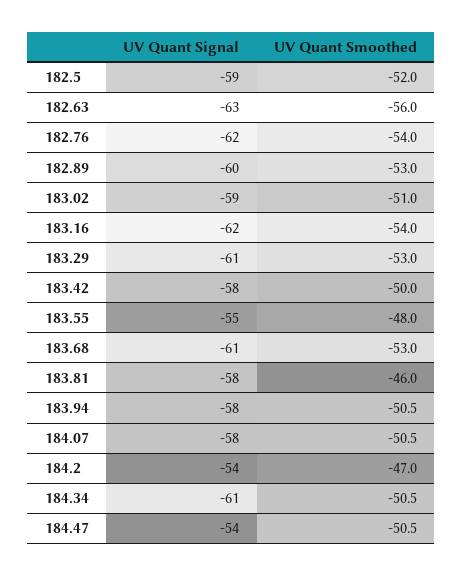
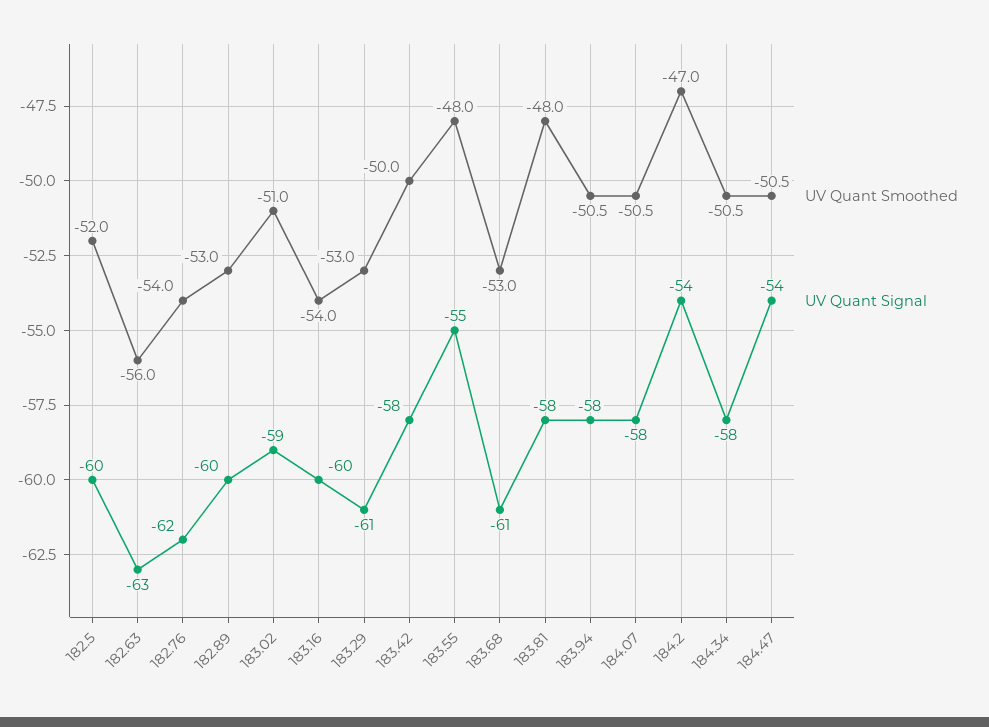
  {
    "UV Quant Signal": {
-     "182.5": -59,
+     "182.5": -60,
      "182.63": -63,
      "182.76": -62,
      "182.89": -60,
      "183.02": -59,
-     "183.16": -62,
+     "183.16": -60,
      "183.29": -61,
      "183.42": -58,
      "183.55": -55,
      "183.68": -61,
      "183.81": -58,
      "183.94": -58,
      "184.07": -58,
      "184.2": -54,
-     "184.34": -61,
+     "184.34": -58,
      "184.47": -54
    },
    "UV Quant Smoothed": {
      "182.5": -52,
      "182.63": -56,
      "182.76": -54,
      "182.89": -53,
      "183.02": -51,
      "183.16": -54,
      "183.29": -53,
      "183.42": -50,
      "183.55": -48,
      "183.68": -53,
-     "183.81": -46,
+     "183.81": -48,
      "183.94": -50.5,
      "184.07": -50.5,
      "184.2": -47,
      "184.34": -50.5,
      "184.47": -50.5
    }
  }

